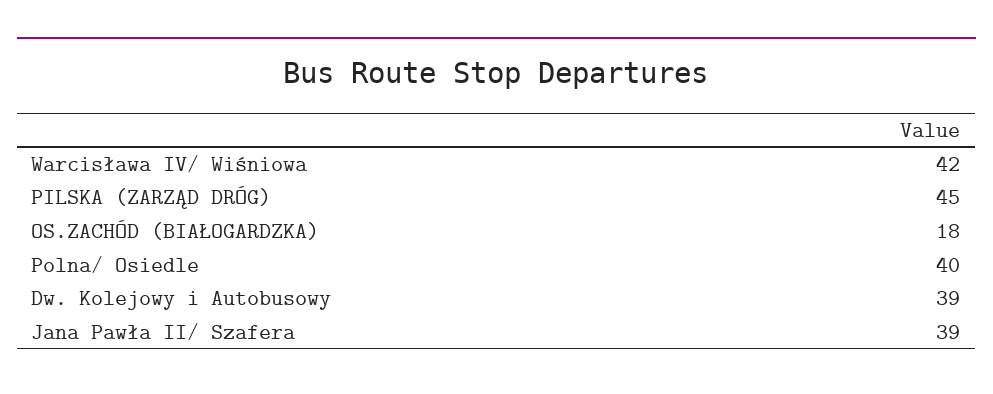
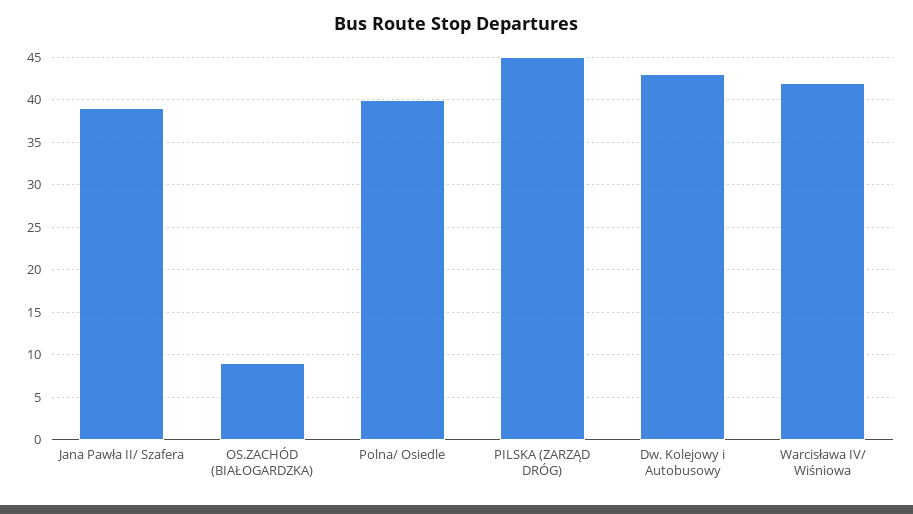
  {
    "Warcisława IV/ Wiśniowa": 42,
    "PILSKA (ZARZĄD DRÓG)": 45,
-   "OS.ZACHÓD (BIAŁOGARDZKA)": 18,
+   "OS.ZACHÓD (BIAŁOGARDZKA)": 9,
    "Polna/ Osiedle": 40,
-   "Dw. Kolejowy i Autobusowy": 39,
+   "Dw. Kolejowy i Autobusowy": 43,
    "Jana Pawła II/ Szafera": 39
  }

